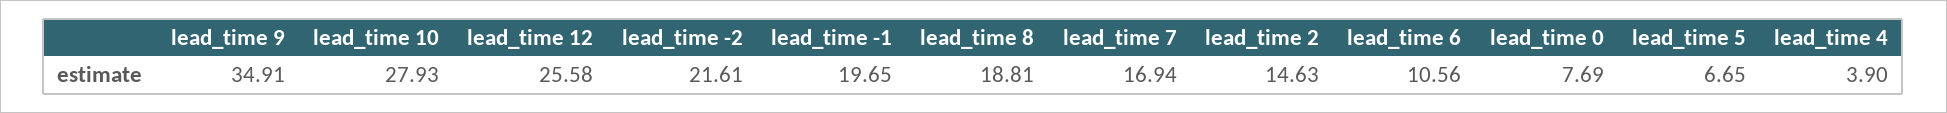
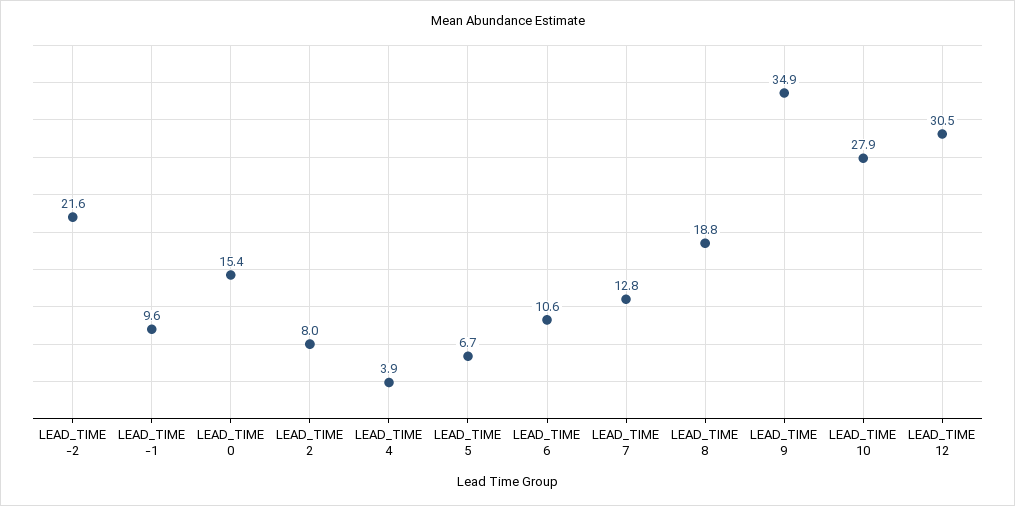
  {
    "lead_time 9": 34.91,
    "lead_time 10": 27.93,
-   "lead_time 12": 25.58,
+   "lead_time 12": 30.5,
    "lead_time -2": 21.61,
-   "lead_time -1": 19.65,
+   "lead_time -1": 9.6,
    "lead_time 8": 18.81,
-   "lead_time 7": 16.94,
+   "lead_time 7": 12.8,
-   "lead_time 2": 14.63,
+   "lead_time 2": 8,
    "lead_time 6": 10.56,
-   "lead_time 0": 7.69,
+   "lead_time 0": 15.4,
    "lead_time 5": 6.65,
    "lead_time 4": 3.9
  }

